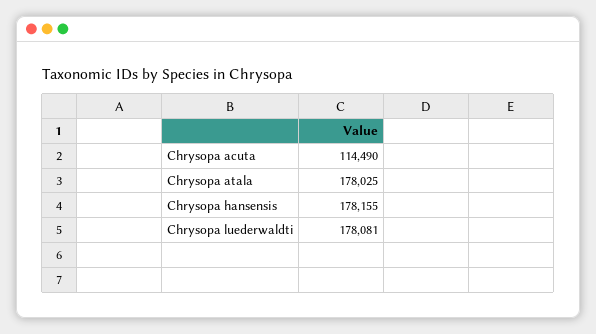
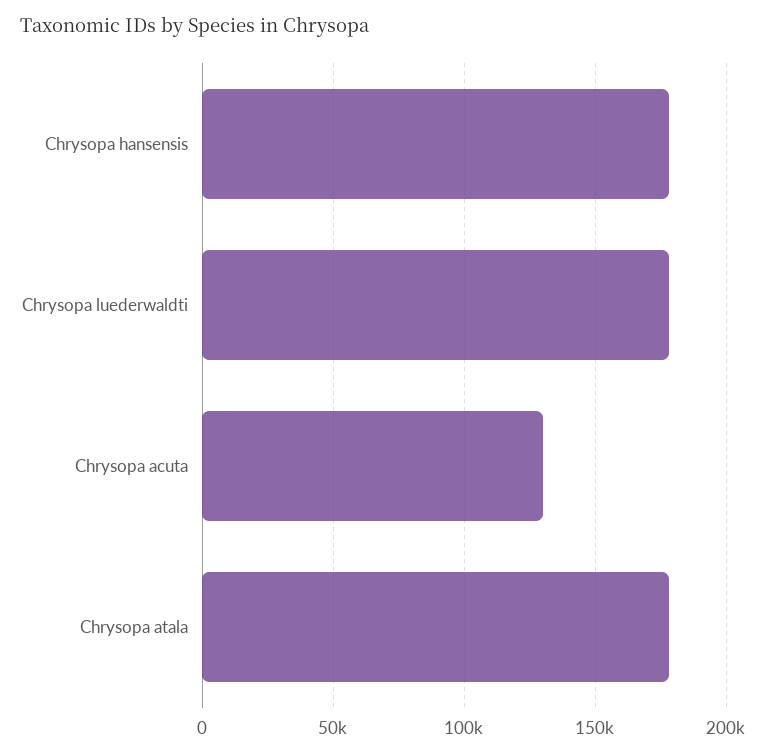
  {
-   "Chrysopa acuta": 114490,
+   "Chrysopa acuta": 130000,
    "Chrysopa atala": 178025,
    "Chrysopa hansensis": 178155,
    "Chrysopa luederwaldti": 178081
  }

